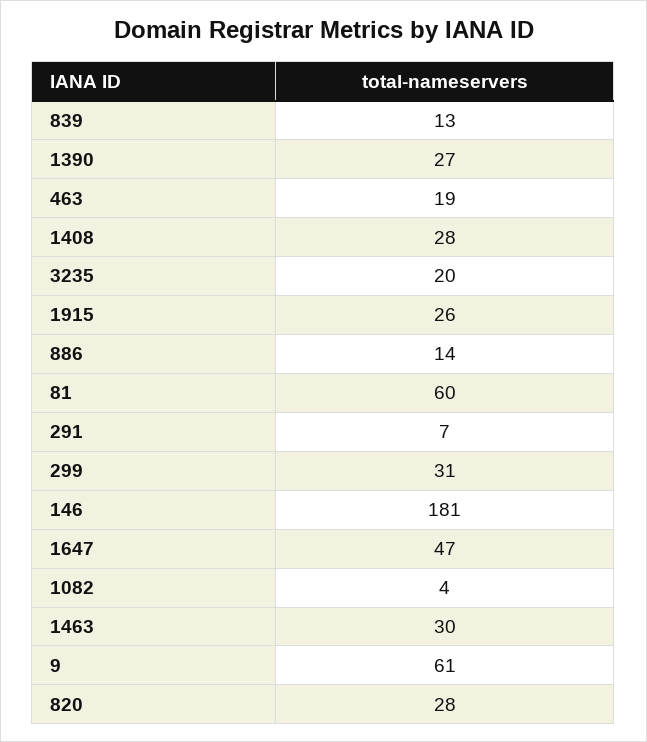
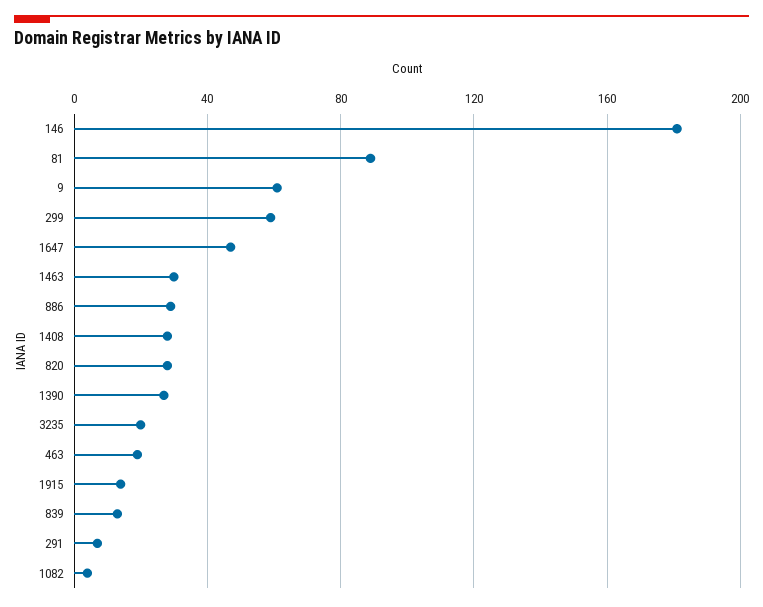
  {
    "839": 13,
    "1390": 27,
    "463": 19,
    "1408": 28,
    "3235": 20,
-   "1915": 26,
+   "1915": 15,
-   "886": 14,
+   "886": 30,
-   "81": 60,
+   "81": 90,
    "291": 7,
-   "299": 31,
+   "299": 60,
    "146": 181,
    "1647": 47,
    "1082": 4,
    "1463": 30,
    "9": 61,
    "820": 28
  }

